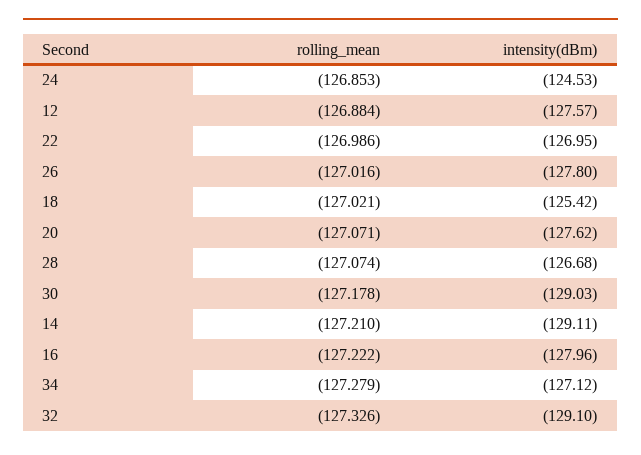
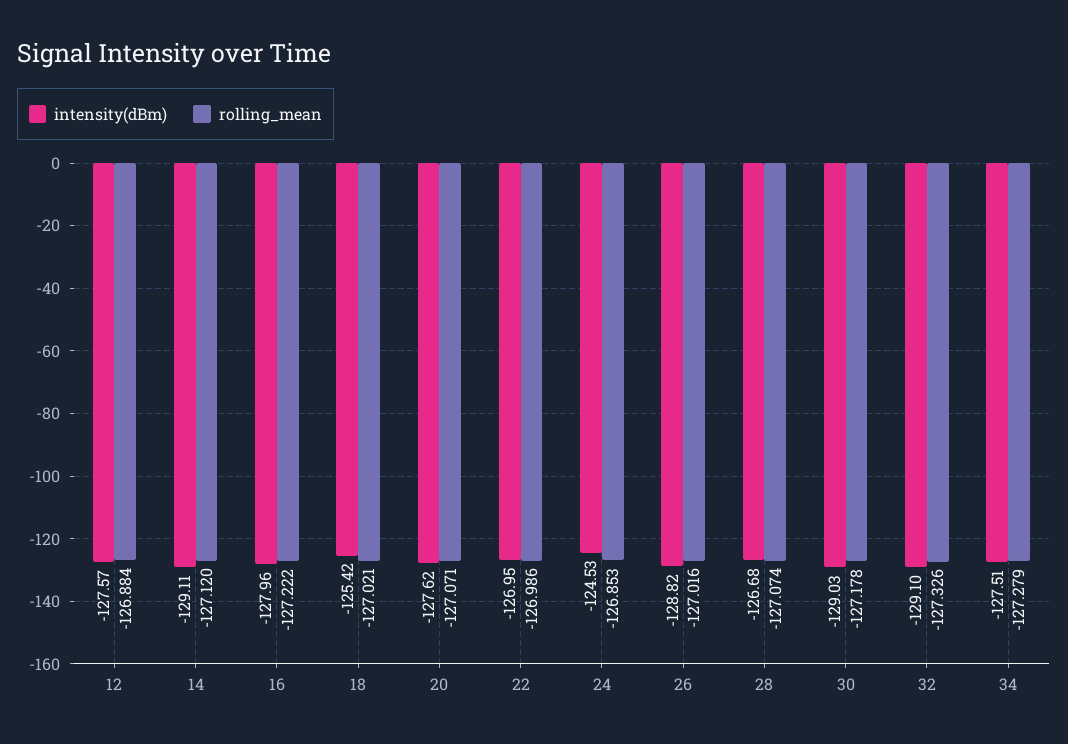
  {
    "rolling_mean": {
      "24": -126.853,
      "12": -126.884,
      "22": -126.986,
      "26": -127.016,
      "18": -127.021,
      "20": -127.071,
      "28": -127.074,
      "30": -127.178,
-     "14": -127.21,
+     "14": -127.12,
      "16": -127.222,
      "34": -127.279,
      "32": -127.326
    },
    "intensity(dBm)": {
      "24": -124.53,
      "12": -127.57,
      "22": -126.95,
-     "26": -127.8,
+     "26": -128.82,
      "18": -125.42,
      "20": -127.62,
      "28": -126.68,
      "30": -129.03,
      "14": -129.11,
      "16": -127.96,
-     "34": -127.12,
+     "34": -127.51,
      "32": -129.1
    }
  }

